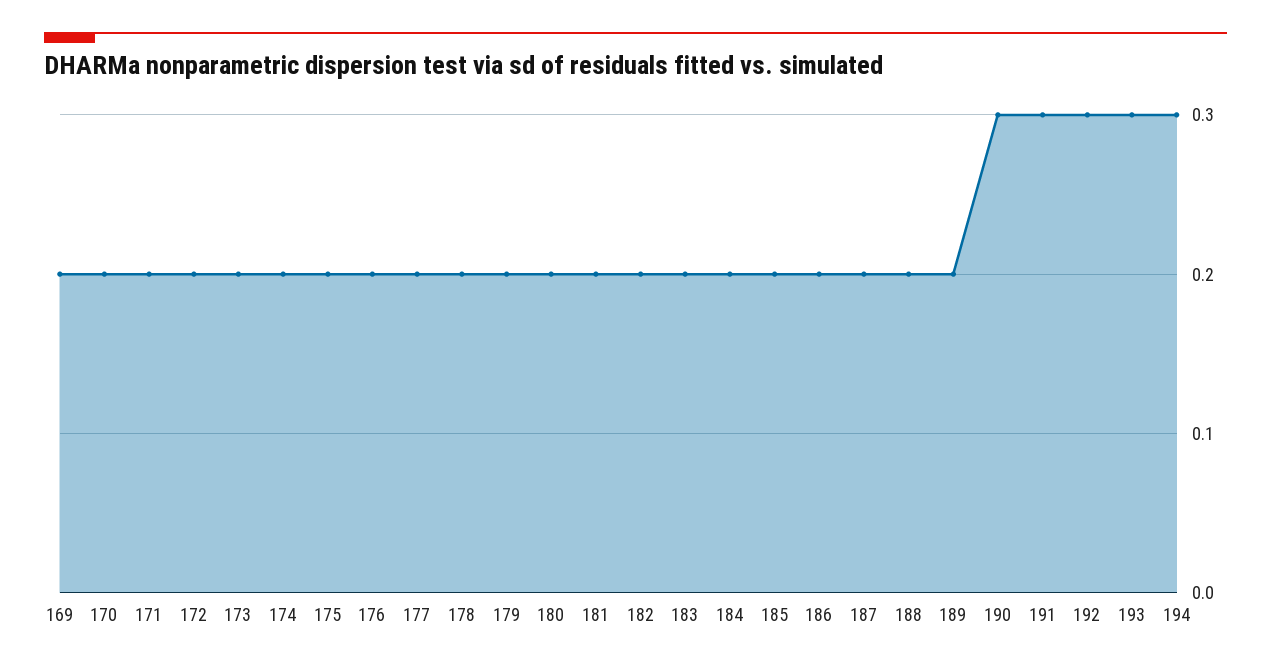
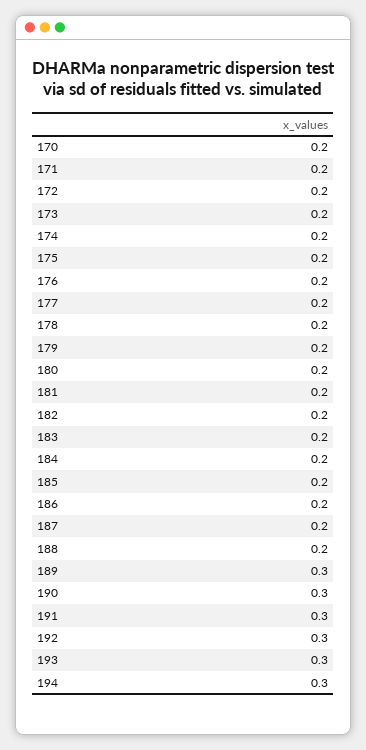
  {
-   "169": 0.2,
    "170": 0.2,
    "171": 0.2,
    "172": 0.2,
    "173": 0.2,
    "174": 0.2,
    "175": 0.2,
    "176": 0.2,
    "177": 0.2,
    "178": 0.2,
    "179": 0.2,
    "180": 0.2,
    "181": 0.2,
    "182": 0.2,
    "183": 0.2,
    "184": 0.2,
    "185": 0.2,
    "186": 0.2,
    "187": 0.2,
    "188": 0.2,
-   "189": 0.2,
+   "189": 0.3,
    "190": 0.3,
    "191": 0.3,
    "192": 0.3,
    "193": 0.3,
    "194": 0.3
  }

